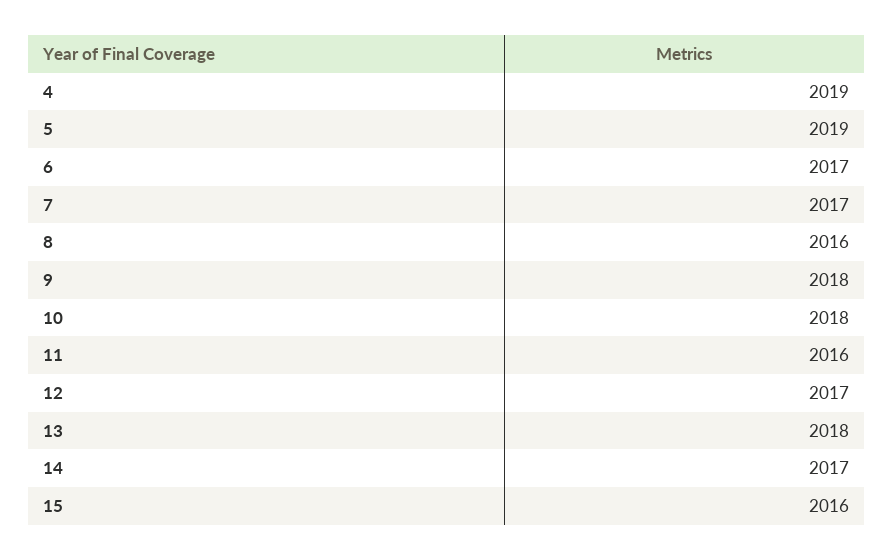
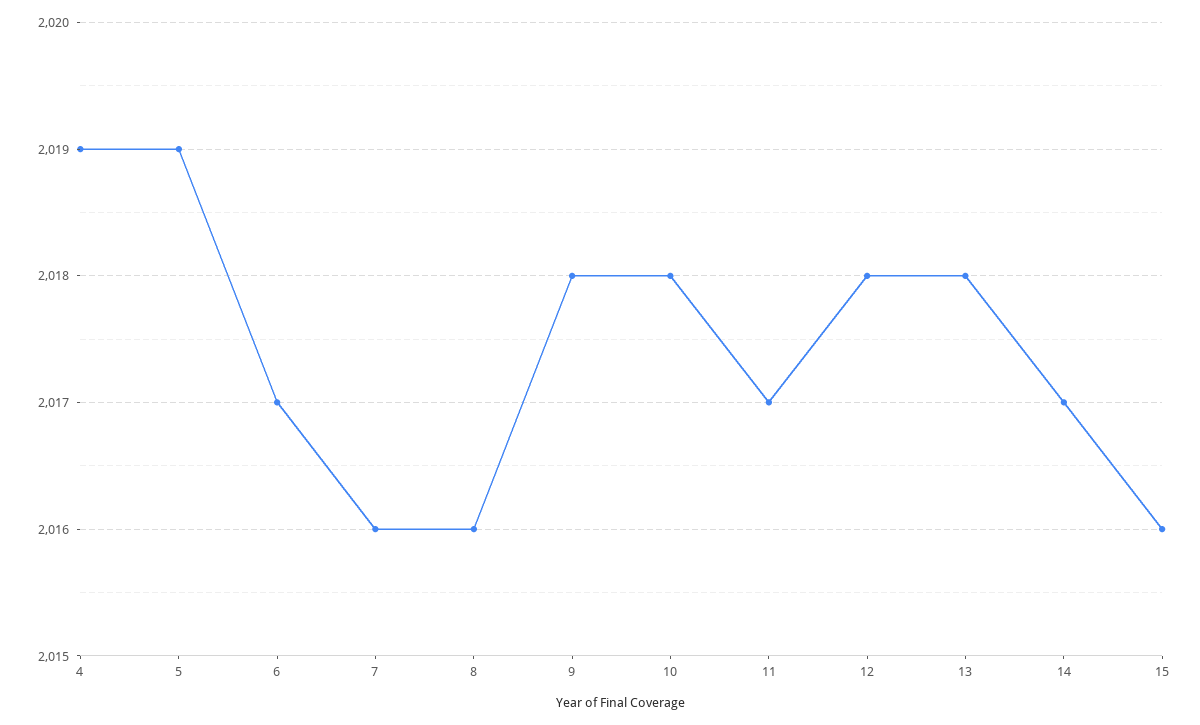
  {
    "4": 2019,
    "5": 2019,
    "6": 2017,
-   "7": 2017,
+   "7": 2016,
    "8": 2016,
    "9": 2018,
    "10": 2018,
-   "11": 2016,
+   "11": 2017,
-   "12": 2017,
+   "12": 2018,
    "13": 2018,
    "14": 2017,
    "15": 2016
  }

